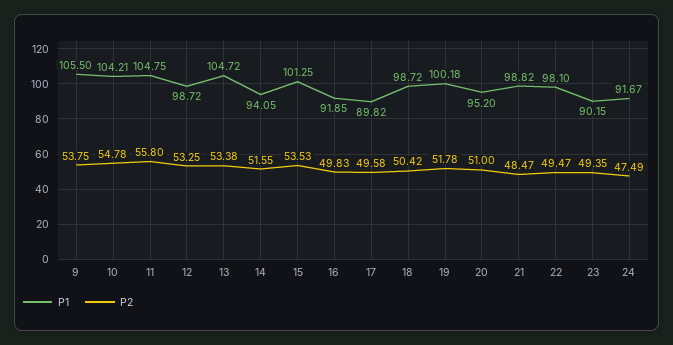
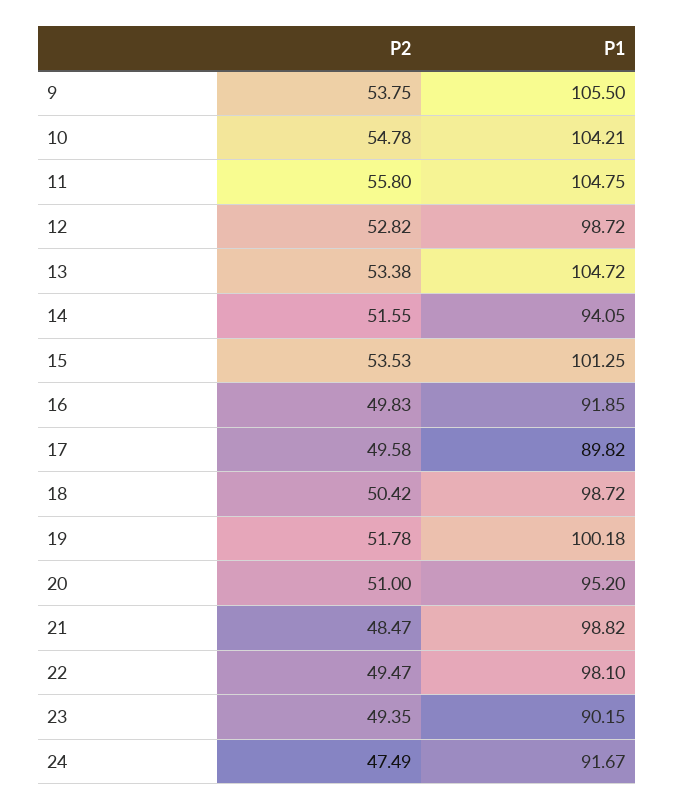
  {
    "P1": {
      "9": 105.5,
      "10": 104.21,
      "11": 104.75,
      "12": 98.72,
      "13": 104.72,
      "14": 94.05,
      "15": 101.25,
      "16": 91.85,
      "17": 89.82,
      "18": 98.72,
      "19": 100.18,
      "20": 95.2,
      "21": 98.82,
      "22": 98.1,
      "23": 90.15,
      "24": 91.67
    },
    "P2": {
      "9": 53.75,
      "10": 54.78,
      "11": 55.8,
-     "12": 53.25,
+     "12": 52.82,
      "13": 53.38,
      "14": 51.55,
      "15": 53.53,
      "16": 49.83,
      "17": 49.58,
      "18": 50.42,
      "19": 51.78,
      "20": 51,
      "21": 48.47,
      "22": 49.47,
      "23": 49.35,
      "24": 47.49
    }
  }

